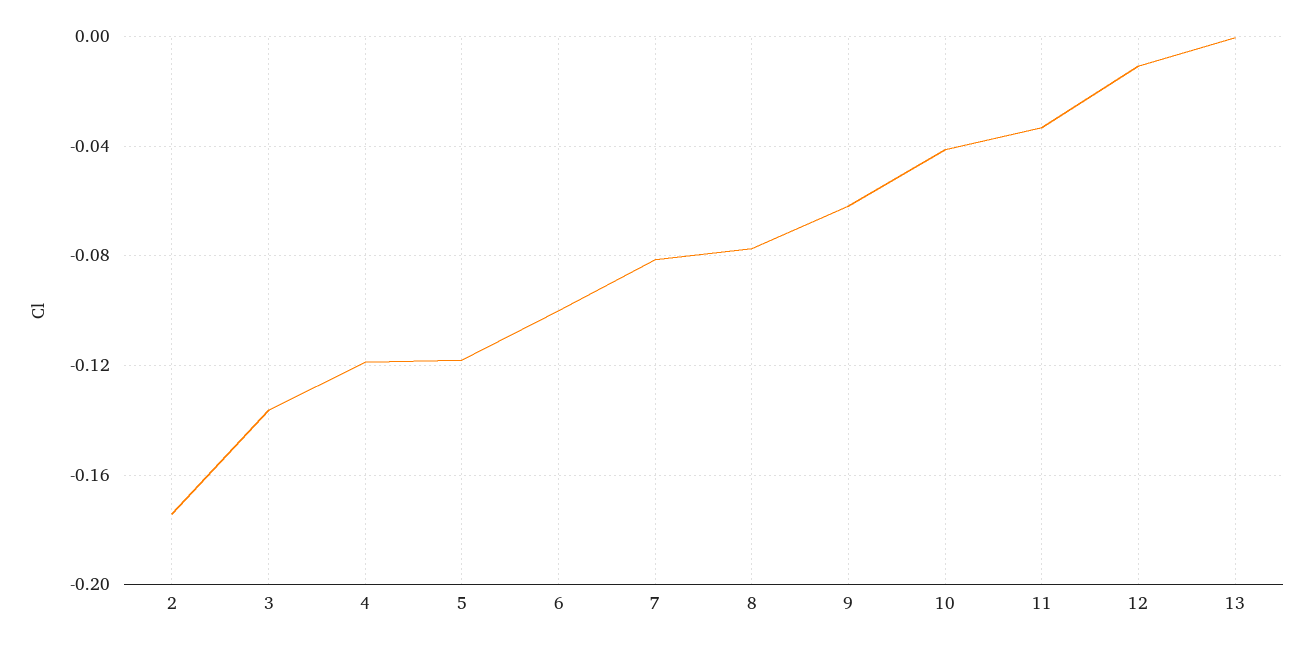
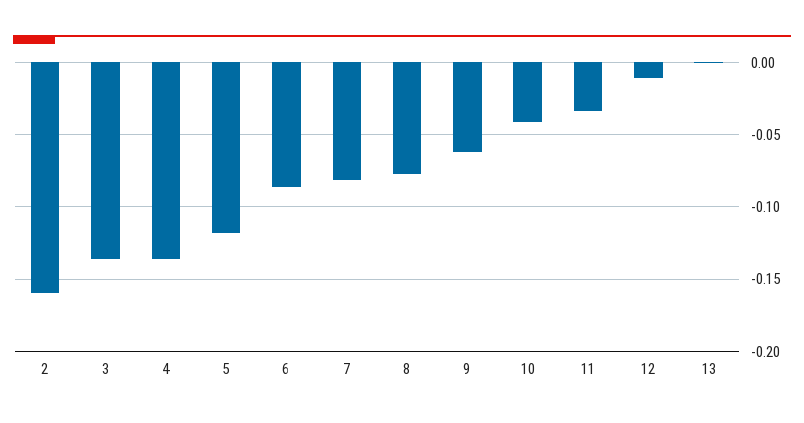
  {
-   "2": -0.175,
+   "2": -0.16,
    "3": -0.135,
-   "4": -0.12,
+   "4": -0.135,
    "5": -0.12,
-   "6": -0.1,
+   "6": -0.085,
    "7": -0.08,
    "8": -0.075,
    "9": -0.06,
    "10": -0.04,
    "11": -0.035,
    "12": -0.01,
    "13": 0
  }

